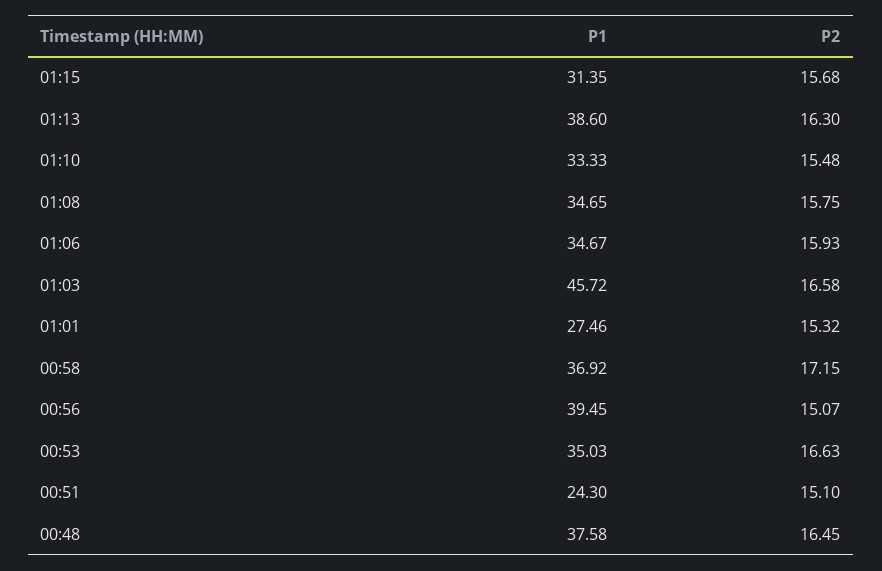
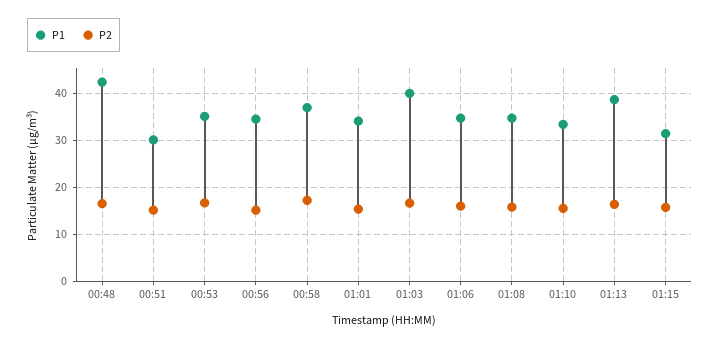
  {
    "P1": {
      "01:15": 31.35,
      "01:13": 38.6,
      "01:10": 33.33,
      "01:08": 34.65,
      "01:06": 34.67,
-     "01:03": 45.72,
+     "01:03": 40,
-     "01:01": 27.46,
+     "01:01": 34,
      "00:58": 36.92,
-     "00:56": 39.45,
+     "00:56": 34,
      "00:53": 35.03,
-     "00:51": 24.3,
+     "00:51": 30,
-     "00:48": 37.58
+     "00:48": 42
    },
    "P2": {
      "01:15": 15.68,
      "01:13": 16.3,
      "01:10": 15.48,
      "01:08": 15.75,
      "01:06": 15.93,
      "01:03": 16.58,
      "01:01": 15.32,
      "00:58": 17.15,
      "00:56": 15.07,
      "00:53": 16.63,
      "00:51": 15.1,
      "00:48": 16.45
    }
  }

